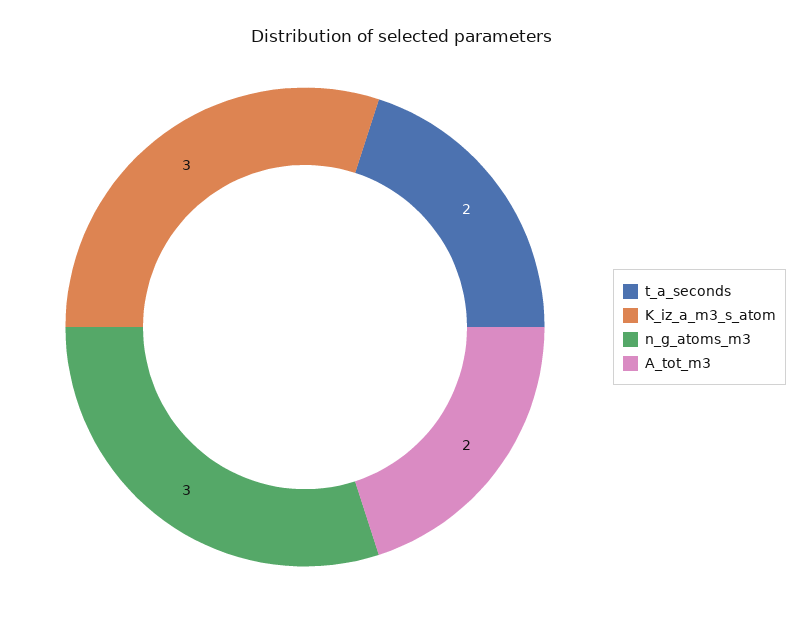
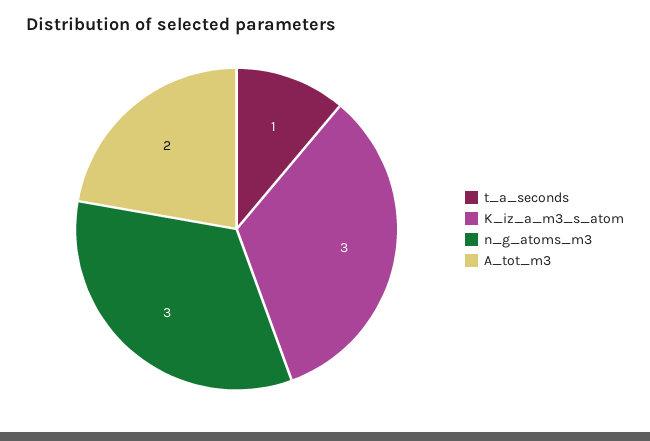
  {
-   "t_a_seconds": 2,
+   "t_a_seconds": 1,
    "K_iz_a_m3_s_atom": 3,
    "n_g_atoms_m3": 3,
    "A_tot_m3": 2
  }

